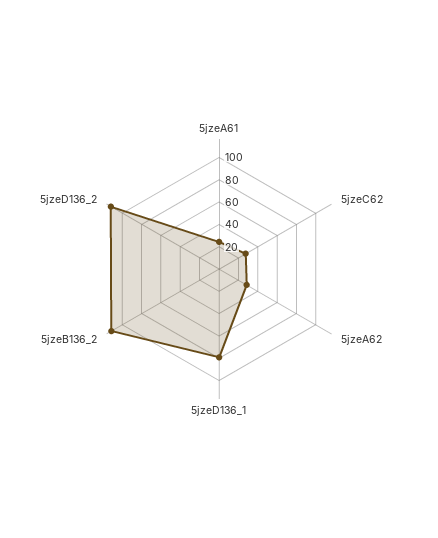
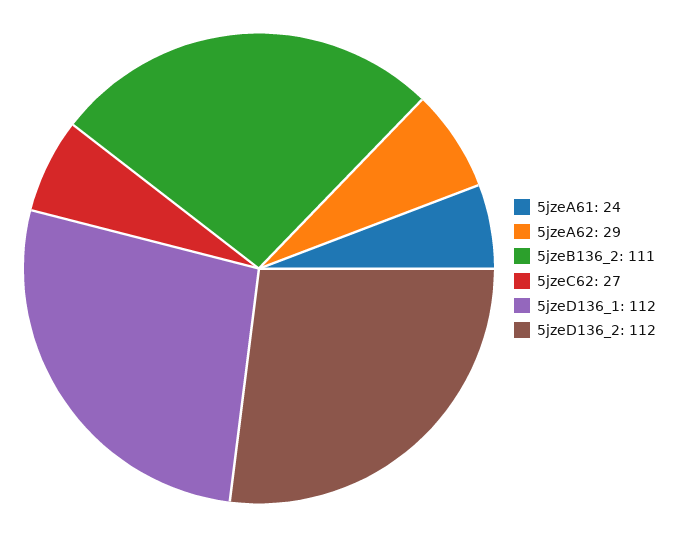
  {
    "5jzeA61": 24,
    "5jzeC62": 27,
    "5jzeA62": 29,
-   "5jzeD136_1": 80,
+   "5jzeD136_1": 112,
    "5jzeB136_2": 111,
    "5jzeD136_2": 112
  }

